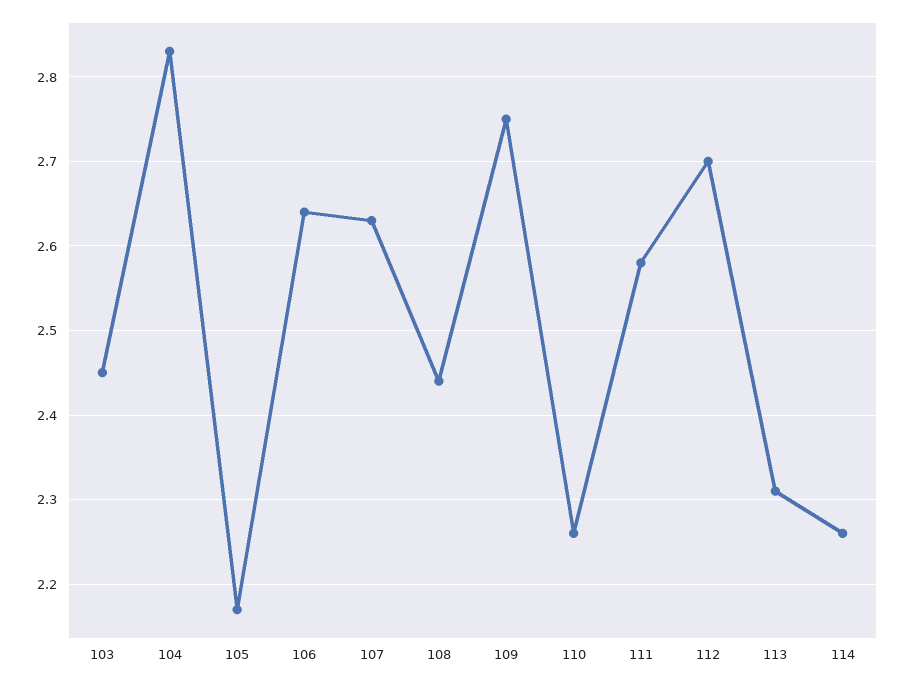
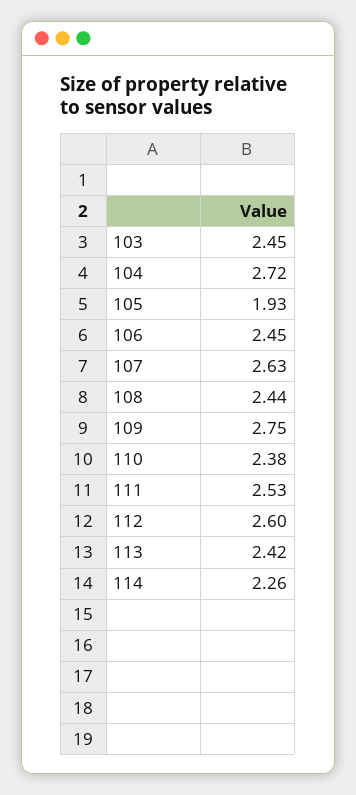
  {
    "103": 2.45,
-   "104": 2.83,
+   "104": 2.72,
-   "105": 2.17,
+   "105": 1.93,
-   "106": 2.64,
+   "106": 2.45,
    "107": 2.63,
    "108": 2.44,
    "109": 2.75,
-   "110": 2.26,
+   "110": 2.38,
-   "111": 2.58,
+   "111": 2.53,
-   "112": 2.7,
+   "112": 2.6,
-   "113": 2.31,
+   "113": 2.42,
    "114": 2.26
  }

